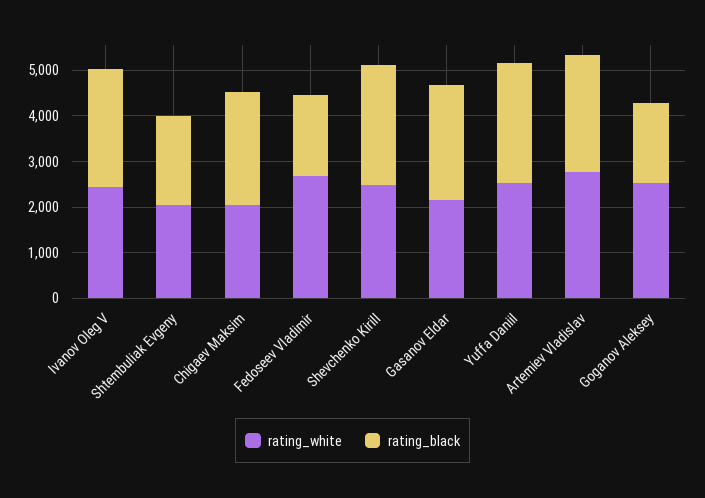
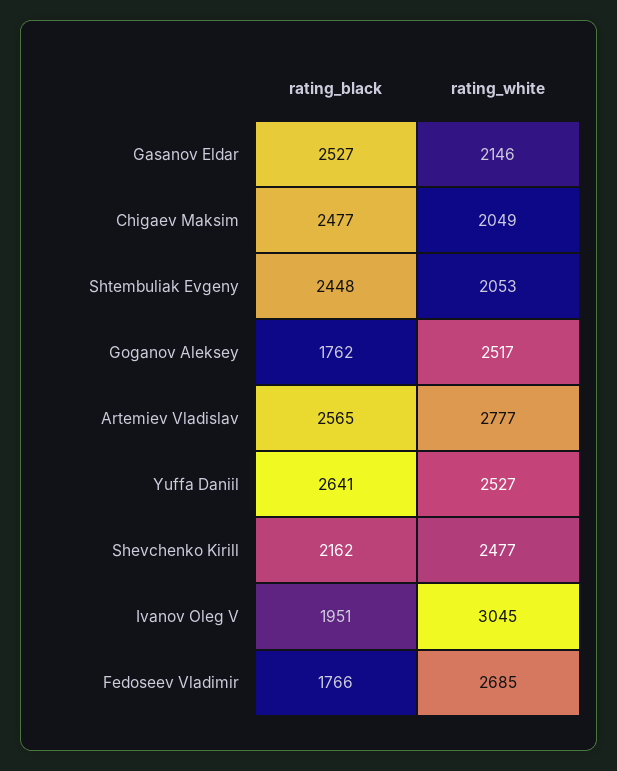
  {
    "rating_white": {
-     "Ivanov Oleg V": 2400,
+     "Ivanov Oleg V": 3045,
      "Shtembuliak Evgeny": 2053,
      "Chigaev Maksim": 2049,
      "Fedoseev Vladimir": 2685,
      "Shevchenko Kirill": 2477,
      "Gasanov Eldar": 2146,
      "Yuffa Daniil": 2527,
      "Artemiev Vladislav": 2777,
      "Goganov Aleksey": 2517
    },
    "rating_black": {
-     "Ivanov Oleg V": 2600,
+     "Ivanov Oleg V": 1951,
-     "Shtembuliak Evgeny": 2000,
+     "Shtembuliak Evgeny": 2448,
      "Chigaev Maksim": 2477,
      "Fedoseev Vladimir": 1766,
-     "Shevchenko Kirill": 2600,
+     "Shevchenko Kirill": 2162,
      "Gasanov Eldar": 2527,
      "Yuffa Daniil": 2641,
      "Artemiev Vladislav": 2565,
      "Goganov Aleksey": 1762
    }
  }

